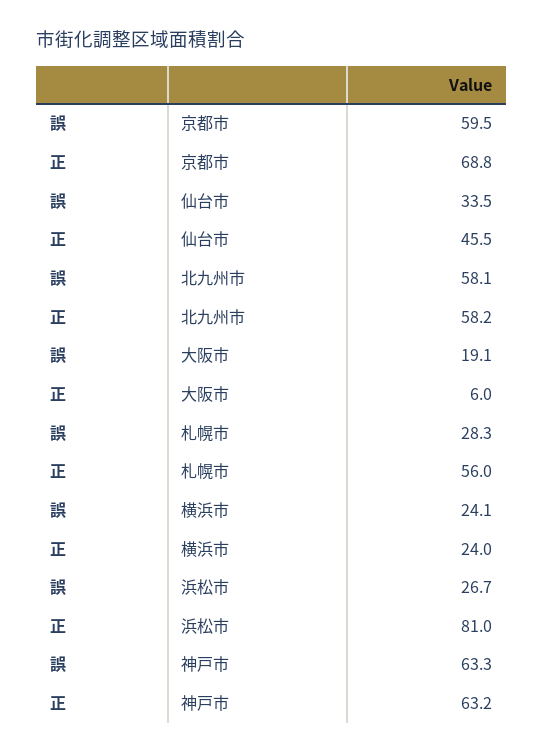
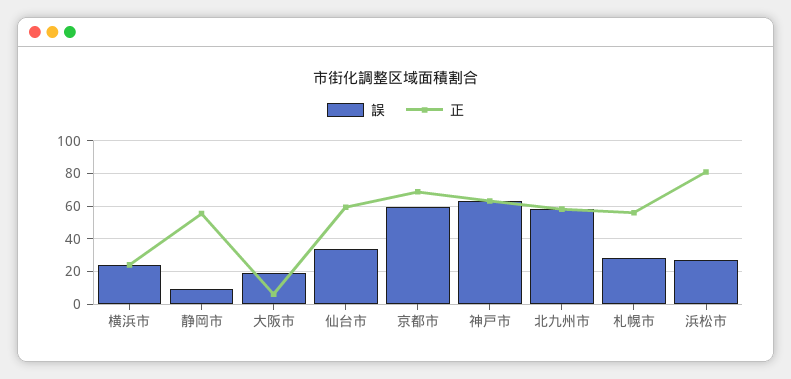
  {
    "誤": {
      "京都市": 59.5,
      "仙台市": 33.5,
      "北九州市": 58.1,
      "大阪市": 19.1,
      "札幌市": 28.3,
      "横浜市": 24.1,
      "浜松市": 26.7,
-     "神戸市": 63.3
+     "神戸市": 63.3,
+     "静岡市": 10
    },
    "正": {
      "京都市": 68.8,
-     "仙台市": 45.5,
+     "仙台市": 60,
      "北九州市": 58.2,
      "大阪市": 6,
      "札幌市": 56,
      "横浜市": 24,
      "浜松市": 81,
-     "神戸市": 63.2
+     "神戸市": 63.2,
+     "静岡市": 55
    }
  }

